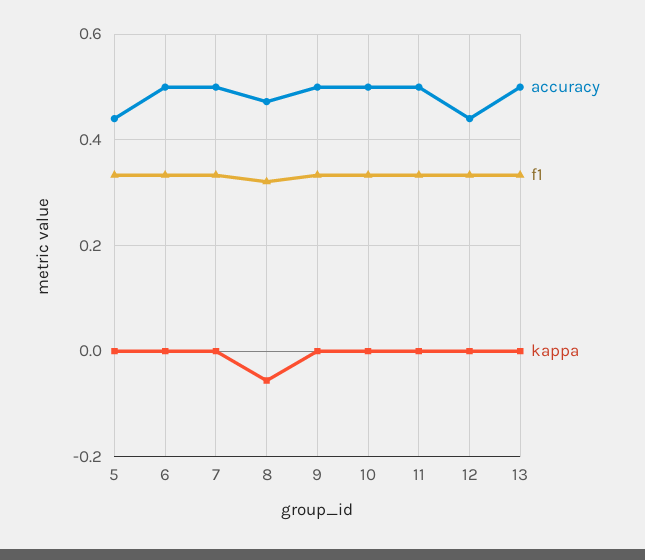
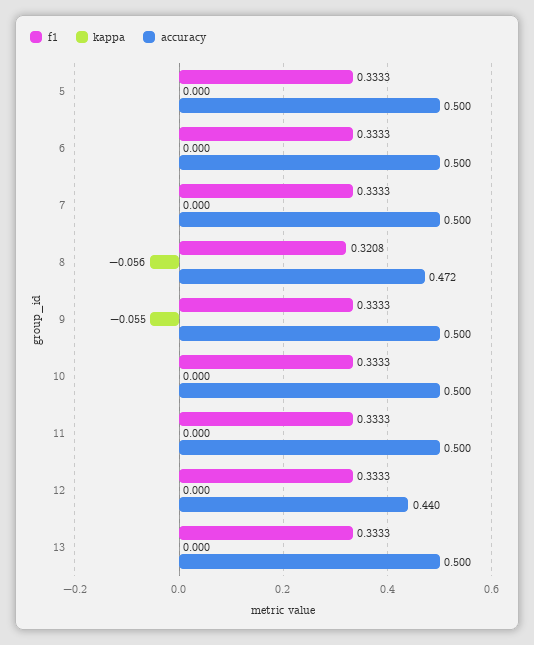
  {
    "accuracy": {
-     "5": 0.44,
+     "5": 0.5,
      "6": 0.5,
      "7": 0.5,
      "8": 0.472,
      "9": 0.5,
      "10": 0.5,
      "11": 0.5,
      "12": 0.44,
      "13": 0.5
    },
    "f1": {
      "5": 0.3333,
      "6": 0.3333,
      "7": 0.3333,
      "8": 0.3208,
      "9": 0.3333,
      "10": 0.3333,
      "11": 0.3333,
      "12": 0.3333,
      "13": 0.3333
    },
    "kappa": {
      "5": 0,
      "6": 0,
      "7": 0,
      "8": -0.056,
-     "9": 0,
+     "9": -0.055,
      "10": 0,
      "11": 0,
      "12": 0,
      "13": 0
    }
  }

